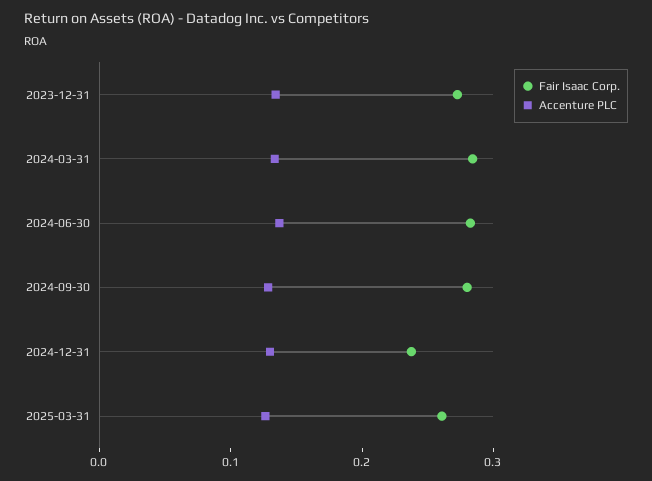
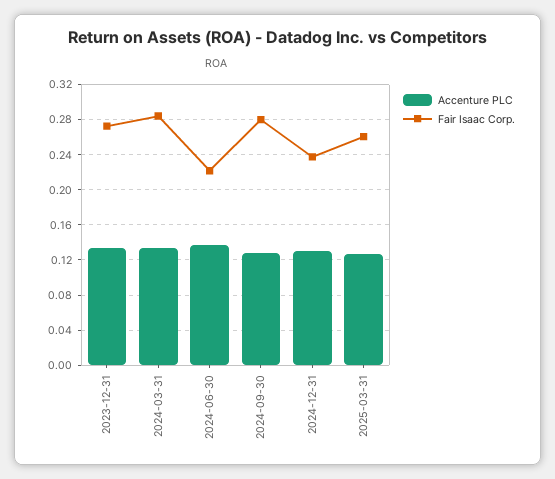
  {
    "Fair Isaac Corp.": {
      "2023-12-31": 0.27,
      "2024-03-31": 0.28,
-     "2024-06-30": 0.28,
+     "2024-06-30": 0.22,
      "2024-09-30": 0.28,
      "2024-12-31": 0.24,
      "2025-03-31": 0.26
    },
    "Accenture PLC": {
      "2023-12-31": 0.13,
      "2024-03-31": 0.13,
      "2024-06-30": 0.14,
      "2024-09-30": 0.13,
      "2024-12-31": 0.13,
      "2025-03-31": 0.13
    }
  }

